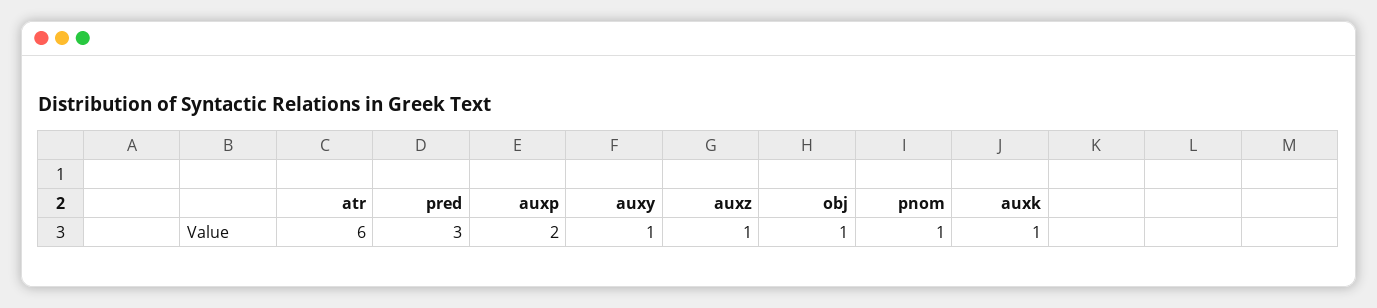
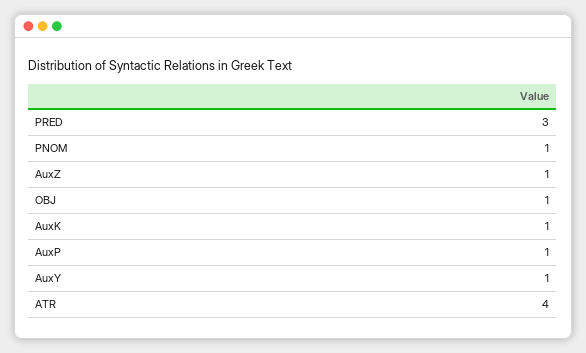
  {
-   "atr": 6,
+   "atr": 4,
    "pred": 3,
-   "auxp": 2,
+   "auxp": 1,
    "auxy": 1,
    "auxz": 1,
    "obj": 1,
    "pnom": 1,
    "auxk": 1
  }

